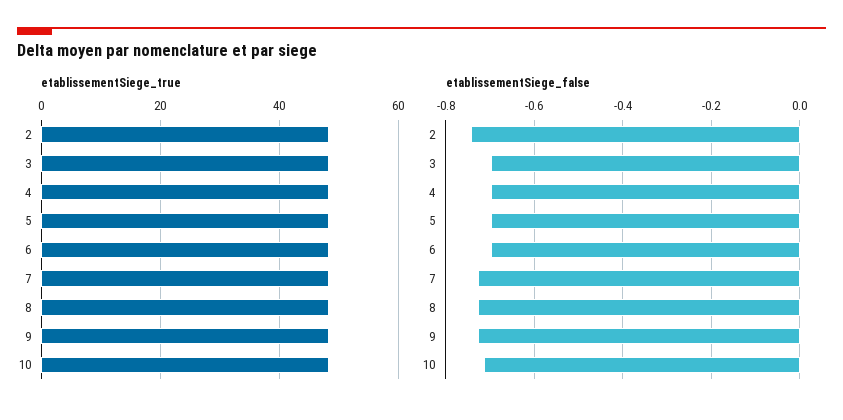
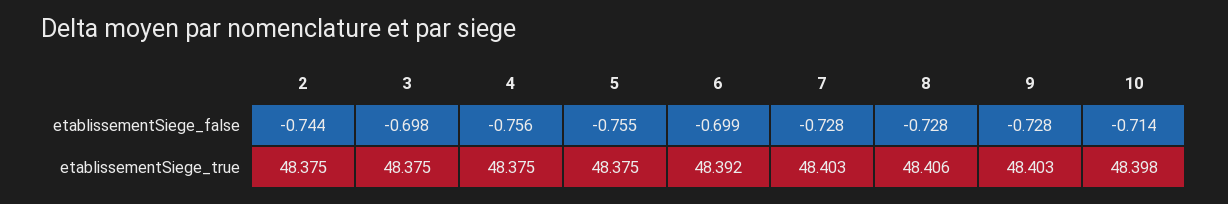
  {
    "etablissementSiege_true": {
      "2": 48.375,
      "3": 48.375,
      "4": 48.375,
      "5": 48.375,
      "6": 48.392,
      "7": 48.403,
      "8": 48.406,
      "9": 48.403,
      "10": 48.398
    },
    "etablissementSiege_false": {
      "2": -0.744,
      "3": -0.698,
-     "4": -0.7,
+     "4": -0.756,
-     "5": -0.7,
+     "5": -0.755,
      "6": -0.699,
      "7": -0.728,
      "8": -0.728,
      "9": -0.728,
      "10": -0.714
    }
  }

